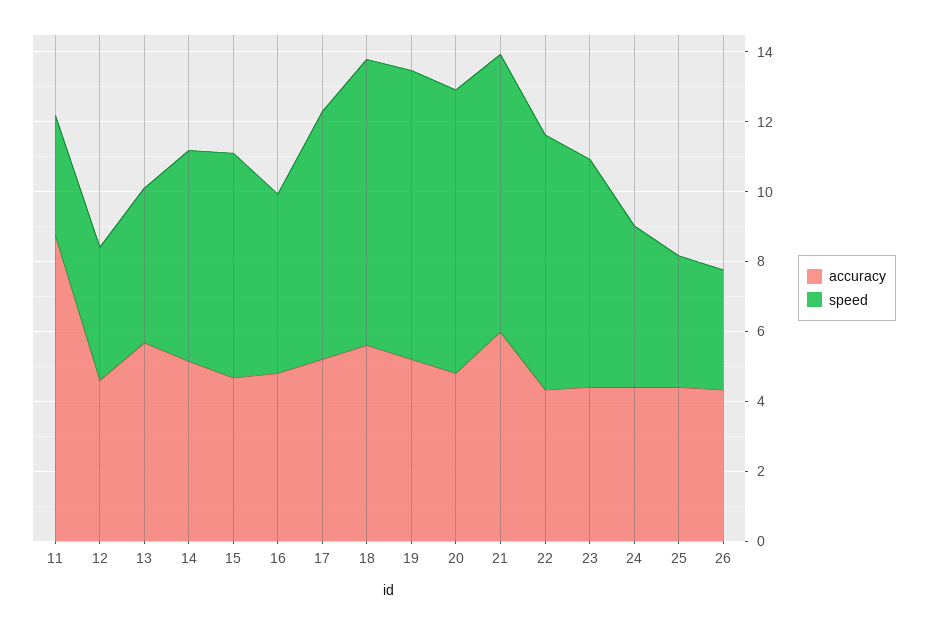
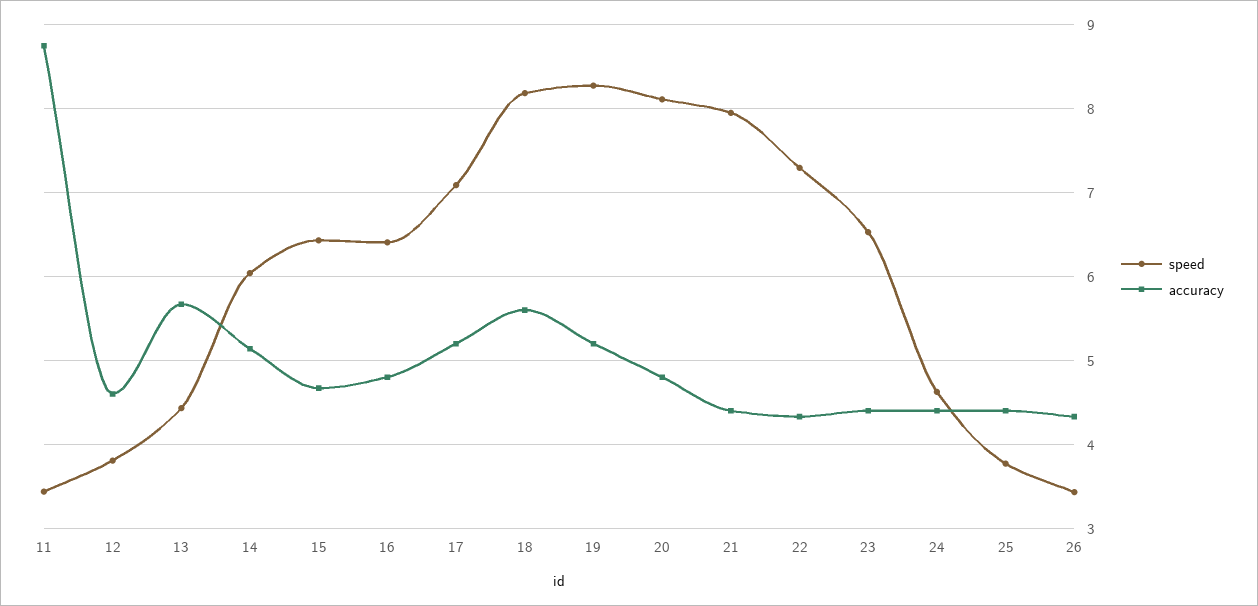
  {
    "accuracy": {
      "11": 8.8,
      "12": 4.6,
      "13": 5.7,
      "14": 5.1,
      "15": 4.7,
      "16": 4.8,
      "17": 5.2,
      "18": 5.6,
      "19": 5.2,
      "20": 4.8,
-     "21": 6,
+     "21": 4.4,
      "22": 4.3,
      "23": 4.4,
      "24": 4.4,
      "25": 4.4,
      "26": 4.3
    },
    "speed": {
      "11": 3.4,
      "12": 3.8,
      "13": 4.4,
      "14": 6,
      "15": 6.4,
-     "16": 5,
+     "16": 6.4,
      "17": 7.1,
      "18": 8.2,
      "19": 8.3,
      "20": 8.1,
      "21": 8,
      "22": 7.3,
      "23": 6.5,
      "24": 4.6,
      "25": 3.8,
      "26": 3.4
    }
  }

